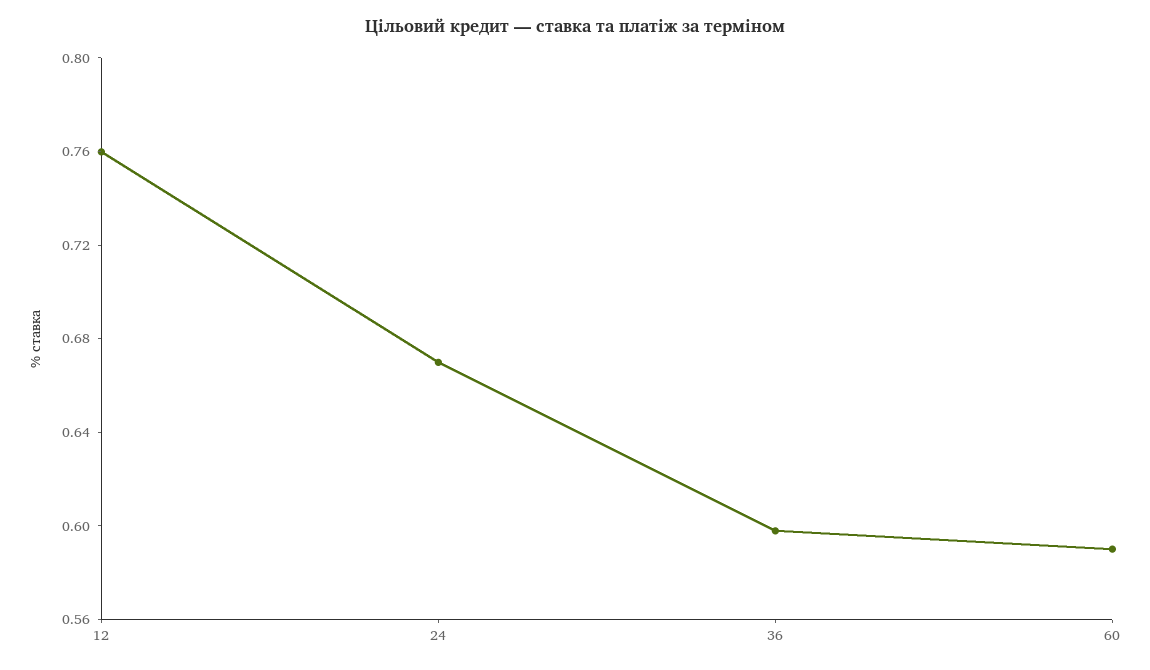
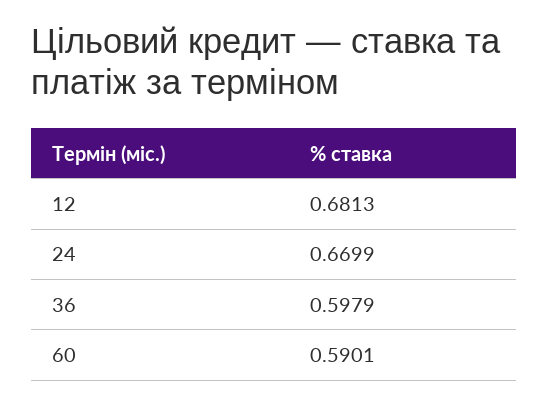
  {
-   "12": 0.76,
+   "12": 0.6813,
    "24": 0.6699,
    "36": 0.5979,
    "60": 0.5901
  }

